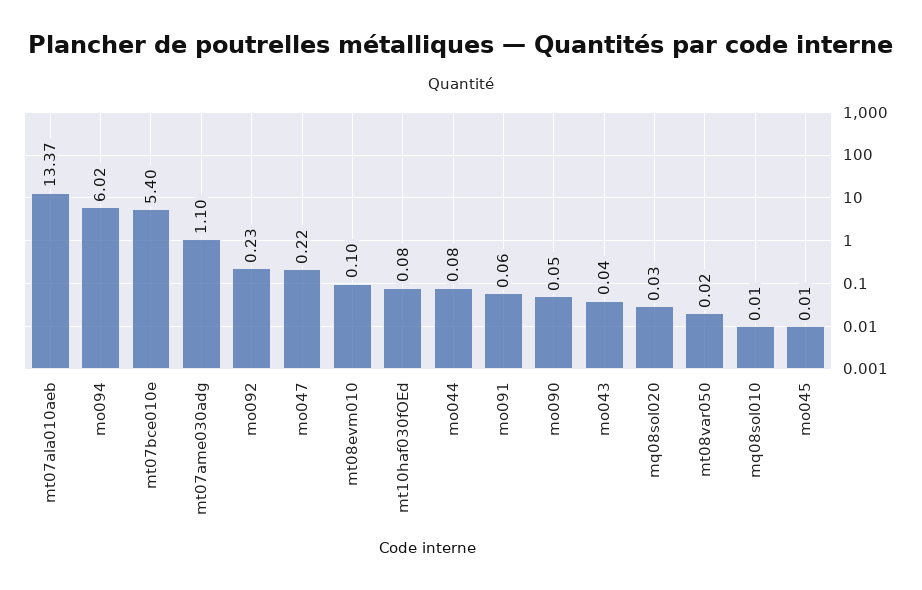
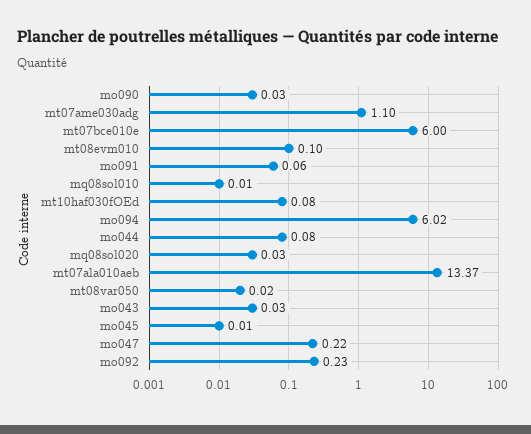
  {
    "mt07ala010aeb": 13.37,
    "mo094": 6.02,
-   "mt07bce010e": 5.4,
+   "mt07bce010e": 6,
    "mt07ame030adg": 1.1,
    "mo092": 0.23,
    "mo047": 0.22,
    "mt08evm010": 0.1,
    "mt10haf030fOEd": 0.08,
    "mo044": 0.08,
    "mo091": 0.06,
-   "mo090": 0.05,
+   "mo090": 0.03,
-   "mo043": 0.04,
+   "mo043": 0.03,
    "mq08sol020": 0.03,
    "mt08var050": 0.02,
    "mq08sol010": 0.01,
    "mo045": 0.01
  }

